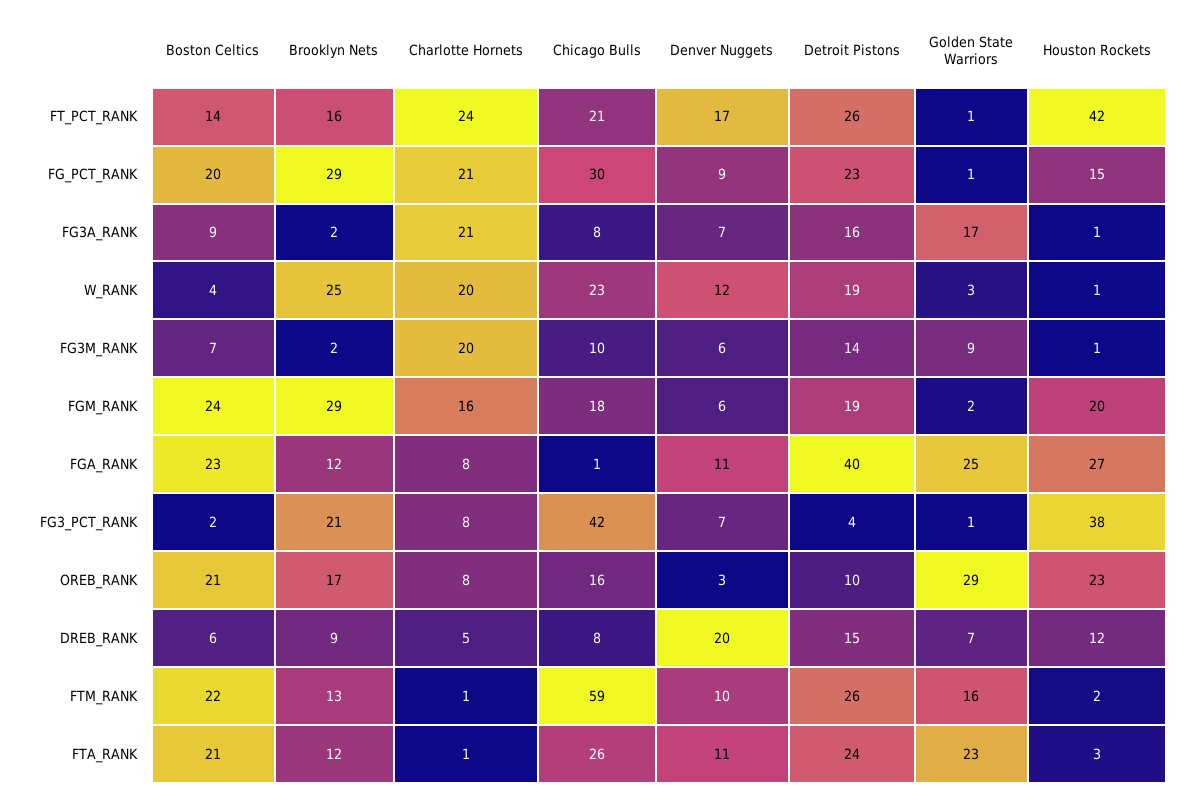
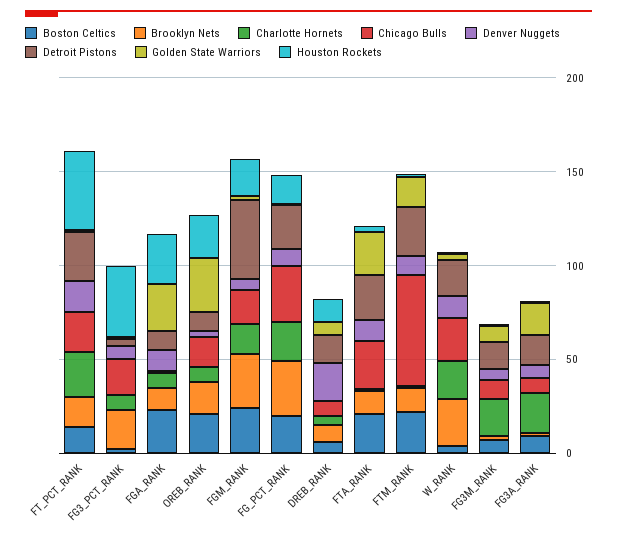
  {
    "Boston Celtics": {
      "FT_PCT_RANK": 14,
      "FG_PCT_RANK": 20,
      "FG3A_RANK": 9,
      "W_RANK": 4,
      "FG3M_RANK": 7,
      "FGM_RANK": 24,
      "FGA_RANK": 23,
      "FG3_PCT_RANK": 2,
      "OREB_RANK": 21,
      "DREB_RANK": 6,
      "FTM_RANK": 22,
      "FTA_RANK": 21
    },
    "Brooklyn Nets": {
      "FT_PCT_RANK": 16,
      "FG_PCT_RANK": 29,
      "FG3A_RANK": 2,
      "W_RANK": 25,
      "FG3M_RANK": 2,
      "FGM_RANK": 29,
      "FGA_RANK": 12,
      "FG3_PCT_RANK": 21,
      "OREB_RANK": 17,
      "DREB_RANK": 9,
      "FTM_RANK": 13,
      "FTA_RANK": 12
    },
    "Charlotte Hornets": {
      "FT_PCT_RANK": 24,
      "FG_PCT_RANK": 21,
      "FG3A_RANK": 21,
      "W_RANK": 20,
      "FG3M_RANK": 20,
      "FGM_RANK": 16,
      "FGA_RANK": 8,
      "FG3_PCT_RANK": 8,
      "OREB_RANK": 8,
      "DREB_RANK": 5,
      "FTM_RANK": 1,
      "FTA_RANK": 1
    },
    "Chicago Bulls": {
      "FT_PCT_RANK": 21,
      "FG_PCT_RANK": 30,
      "FG3A_RANK": 8,
      "W_RANK": 23,
      "FG3M_RANK": 10,
      "FGM_RANK": 18,
      "FGA_RANK": 1,
-     "FG3_PCT_RANK": 42,
+     "FG3_PCT_RANK": 20,
      "OREB_RANK": 16,
      "DREB_RANK": 8,
      "FTM_RANK": 59,
      "FTA_RANK": 26
    },
    "Denver Nuggets": {
      "FT_PCT_RANK": 17,
      "FG_PCT_RANK": 9,
      "FG3A_RANK": 7,
      "W_RANK": 12,
      "FG3M_RANK": 6,
      "FGM_RANK": 6,
      "FGA_RANK": 11,
      "FG3_PCT_RANK": 7,
      "OREB_RANK": 3,
      "DREB_RANK": 20,
      "FTM_RANK": 10,
      "FTA_RANK": 11
    },
    "Detroit Pistons": {
      "FT_PCT_RANK": 26,
      "FG_PCT_RANK": 23,
      "FG3A_RANK": 16,
      "W_RANK": 19,
      "FG3M_RANK": 14,
-     "FGM_RANK": 19,
+     "FGM_RANK": 40,
-     "FGA_RANK": 40,
+     "FGA_RANK": 10,
      "FG3_PCT_RANK": 4,
      "OREB_RANK": 10,
      "DREB_RANK": 15,
      "FTM_RANK": 26,
      "FTA_RANK": 24
    },
    "Golden State Warriors": {
      "FT_PCT_RANK": 1,
      "FG_PCT_RANK": 1,
      "FG3A_RANK": 17,
      "W_RANK": 3,
      "FG3M_RANK": 9,
      "FGM_RANK": 2,
      "FGA_RANK": 25,
      "FG3_PCT_RANK": 1,
      "OREB_RANK": 29,
      "DREB_RANK": 7,
      "FTM_RANK": 16,
      "FTA_RANK": 23
    },
    "Houston Rockets": {
      "FT_PCT_RANK": 42,
      "FG_PCT_RANK": 15,
      "FG3A_RANK": 1,
      "W_RANK": 1,
      "FG3M_RANK": 1,
      "FGM_RANK": 20,
      "FGA_RANK": 27,
      "FG3_PCT_RANK": 38,
      "OREB_RANK": 23,
      "DREB_RANK": 12,
      "FTM_RANK": 2,
      "FTA_RANK": 3
    }
  }

